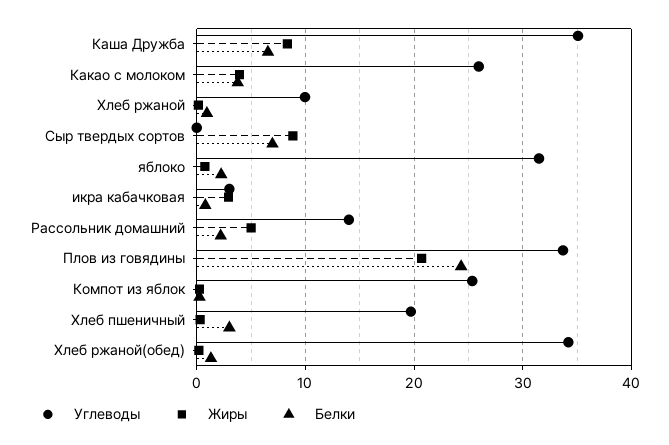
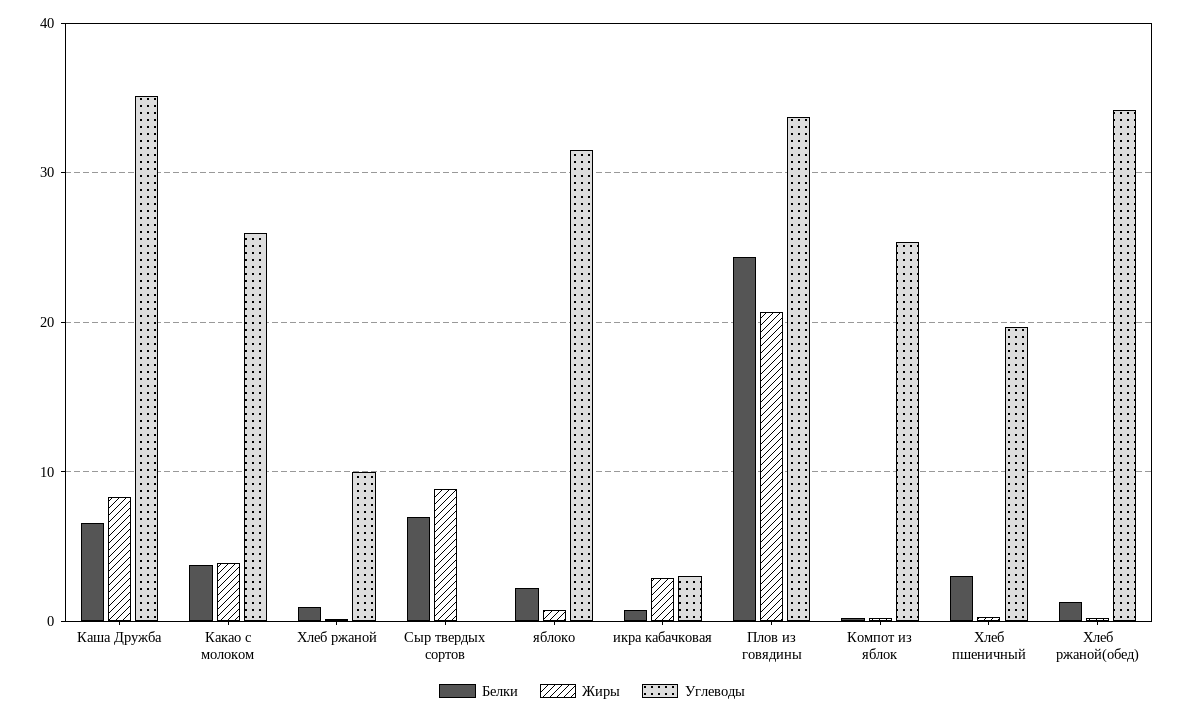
  {
    "Углеводы": {
      "Каша Дружба": 35,
      "Какао с молоком": 26,
      "Хлеб ржаной": 10,
      "Сыр твердых сортов": 0,
      "яблоко": 32,
      "икра кабачковая": 3,
-     "Рассольник домашний": 14,
      "Плов из говядины": 34,
      "Компот из яблок": 25,
      "Хлеб пшеничный": 20,
      "Хлеб ржаной(обед)": 34
    },
    "Жиры": {
      "Каша Дружба": 8,
      "Какао с молоком": 4,
      "Хлеб ржаной": 0,
      "Сыр твердых сортов": 9,
      "яблоко": 1,
      "икра кабачковая": 3,
-     "Рассольник домашний": 5,
      "Плов из говядины": 21,
      "Компот из яблок": 0,
      "Хлеб пшеничный": 0,
      "Хлеб ржаной(обед)": 0
    },
    "Белки": {
      "Каша Дружба": 7,
      "Какао с молоком": 4,
      "Хлеб ржаной": 1,
      "Сыр твердых сортов": 7,
      "яблоко": 2,
      "икра кабачковая": 1,
-     "Рассольник домашний": 2,
      "Плов из говядины": 24,
      "Компот из яблок": 0,
      "Хлеб пшеничный": 3,
      "Хлеб ржаной(обед)": 1
    }
  }

